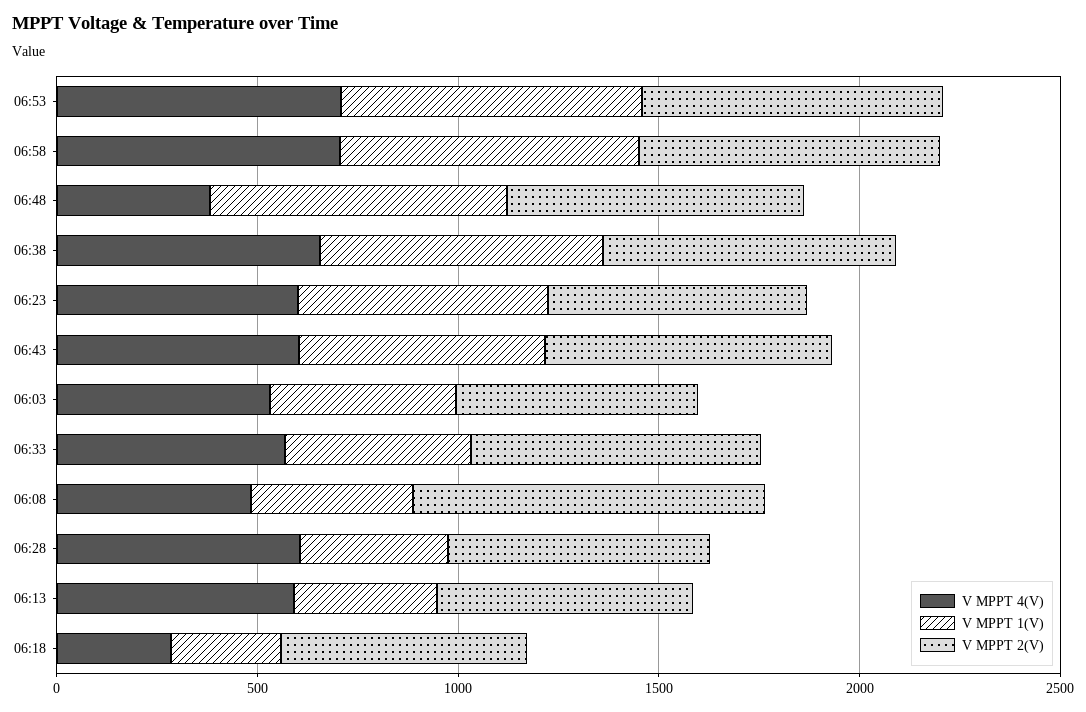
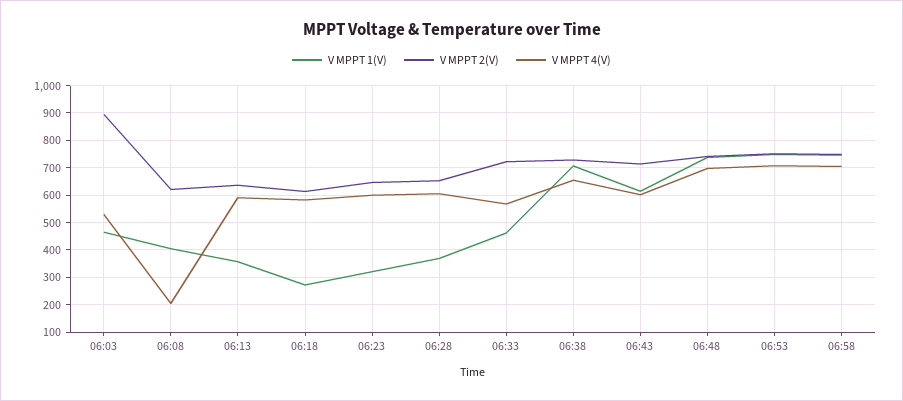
  {
    "V MPPT 4(V)": {
      "06:53": 700,
      "06:58": 700,
-     "06:48": 400,
+     "06:48": 700,
      "06:38": 650,
      "06:23": 600,
      "06:43": 600,
      "06:03": 525,
      "06:33": 575,
-     "06:08": 500,
+     "06:08": 200,
      "06:28": 600,
      "06:13": 600,
-     "06:18": 300
+     "06:18": 575
    },
    "V MPPT 1(V)": {
      "06:53": 750,
      "06:58": 750,
      "06:48": 750,
      "06:38": 700,
-     "06:23": 600,
+     "06:23": 325,
      "06:43": 625,
      "06:03": 475,
      "06:33": 475,
      "06:08": 400,
      "06:28": 375,
      "06:13": 350,
      "06:18": 275
    },
    "V MPPT 2(V)": {
      "06:53": 750,
      "06:58": 750,
      "06:48": 750,
      "06:38": 725,
      "06:23": 650,
      "06:43": 725,
-     "06:03": 600,
+     "06:03": 900,
      "06:33": 725,
-     "06:08": 900,
+     "06:08": 625,
      "06:28": 650,
      "06:13": 625,
      "06:18": 625
    }
  }

